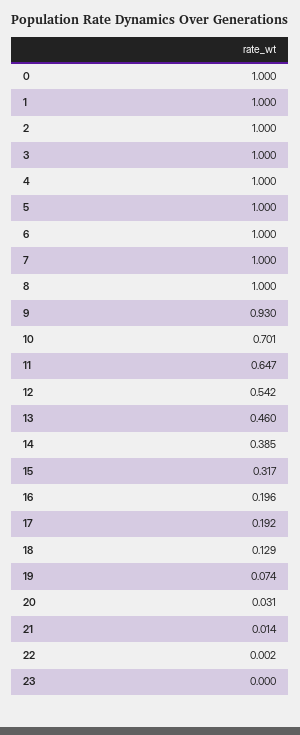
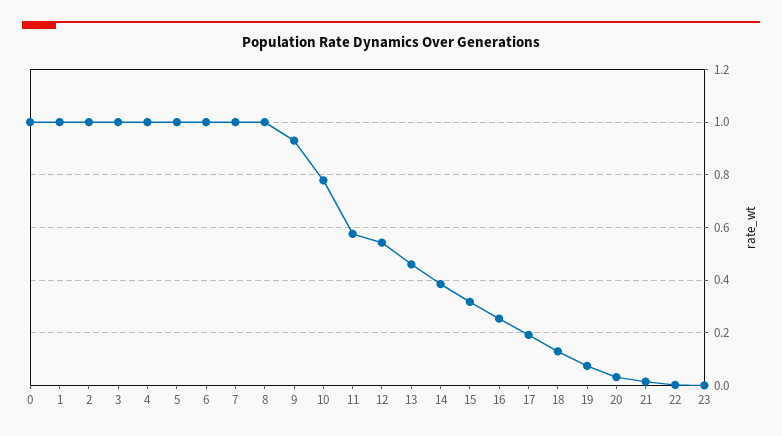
  {
    "0": 1,
    "1": 1,
    "2": 1,
    "3": 1,
    "4": 1,
    "5": 1,
    "6": 1,
    "7": 1,
    "8": 1,
    "9": 0.93,
-   "10": 0.701,
+   "10": 0.775,
-   "11": 0.647,
+   "11": 0.575,
    "12": 0.542,
    "13": 0.46,
    "14": 0.385,
    "15": 0.317,
-   "16": 0.196,
+   "16": 0.25,
    "17": 0.192,
    "18": 0.129,
    "19": 0.074,
    "20": 0.031,
    "21": 0.014,
    "22": 0.002,
    "23": 0
  }

